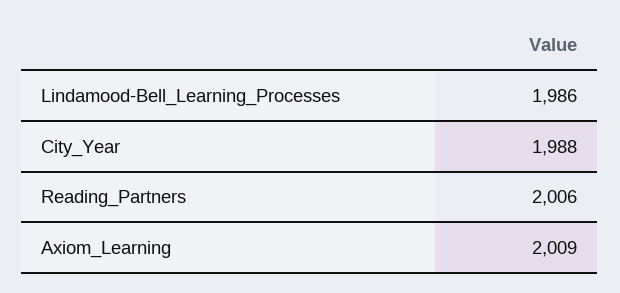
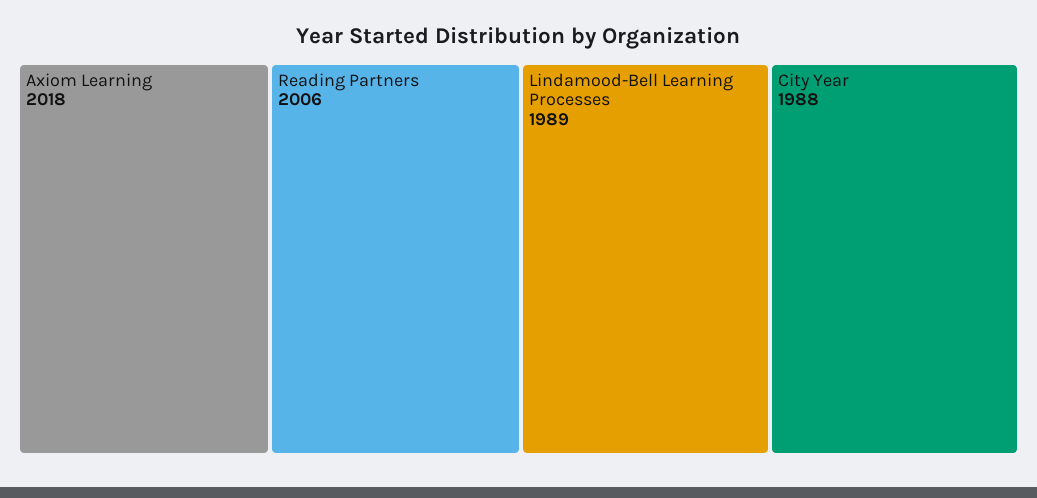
  {
-   "Lindamood-Bell_Learning_Processes": 1986,
+   "Lindamood-Bell_Learning_Processes": 1989,
    "City_Year": 1988,
    "Reading_Partners": 2006,
-   "Axiom_Learning": 2009
+   "Axiom_Learning": 2018
  }

